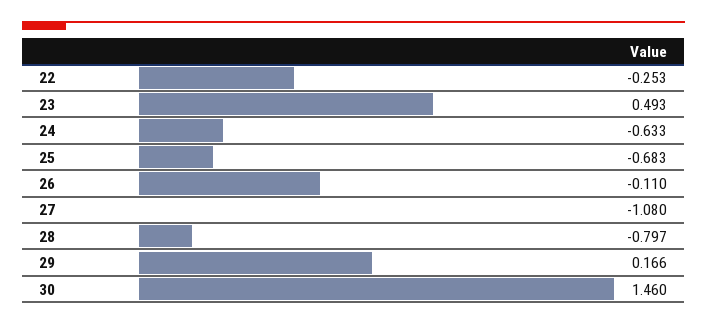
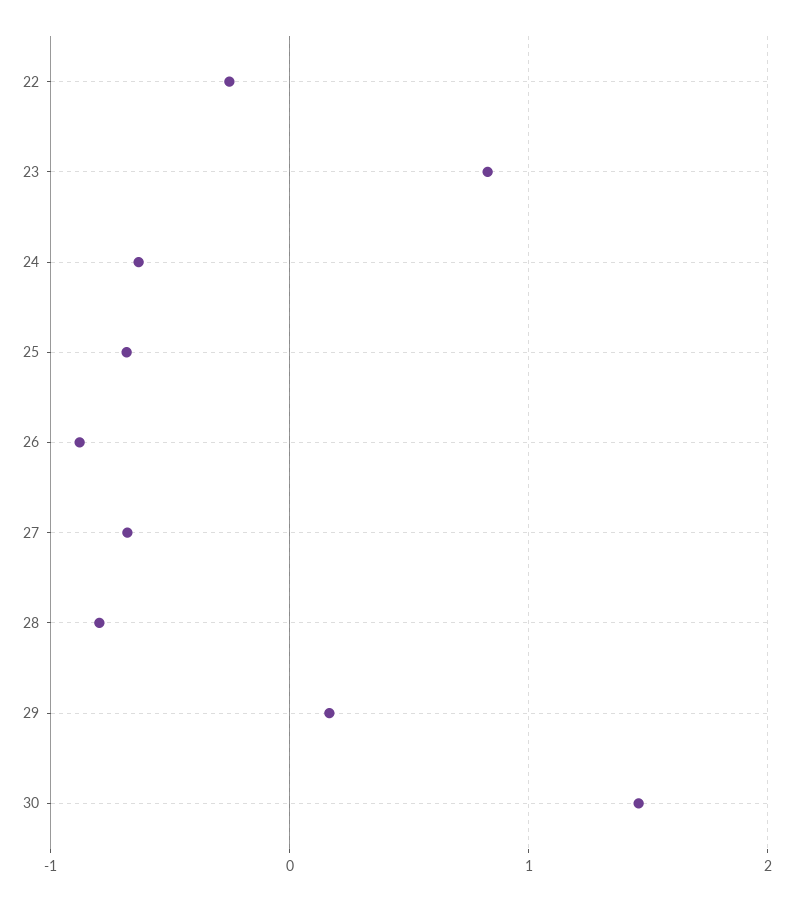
  {
    "22": -0.253,
-   "23": 0.493,
+   "23": 0.8,
    "24": -0.633,
    "25": -0.683,
-   "26": -0.11,
+   "26": -0.9,
-   "27": -1.08,
+   "27": -0.7,
    "28": -0.797,
    "29": 0.166,
    "30": 1.46
  }

